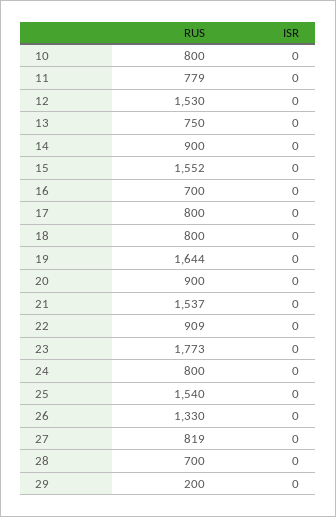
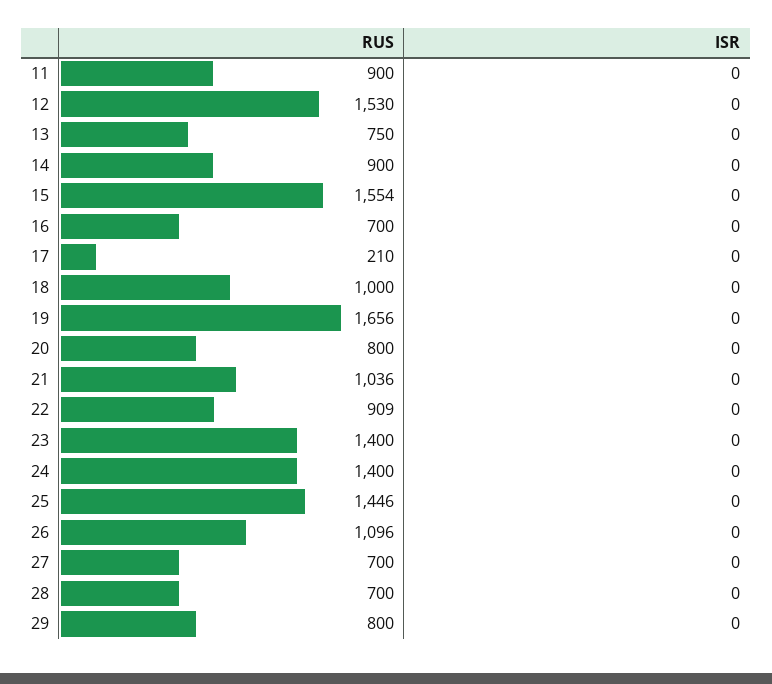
  {
    "RUS": {
-     "10": 800,
-     "11": 779,
+     "11": 900,
      "12": 1530,
      "13": 750,
      "14": 900,
-     "15": 1552,
+     "15": 1554,
      "16": 700,
-     "17": 800,
+     "17": 210,
-     "18": 800,
+     "18": 1000,
-     "19": 1644,
+     "19": 1656,
-     "20": 900,
+     "20": 800,
-     "21": 1537,
+     "21": 1036,
      "22": 909,
-     "23": 1773,
+     "23": 1400,
-     "24": 800,
+     "24": 1400,
-     "25": 1540,
+     "25": 1446,
-     "26": 1330,
+     "26": 1096,
-     "27": 819,
+     "27": 700,
      "28": 700,
-     "29": 200
+     "29": 800
    },
    "ISR": {
-     "10": 0,
      "11": 0,
      "12": 0,
      "13": 0,
      "14": 0,
      "15": 0,
      "16": 0,
      "17": 0,
      "18": 0,
      "19": 0,
      "20": 0,
      "21": 0,
      "22": 0,
      "23": 0,
      "24": 0,
      "25": 0,
      "26": 0,
      "27": 0,
      "28": 0,
      "29": 0
    }
  }

